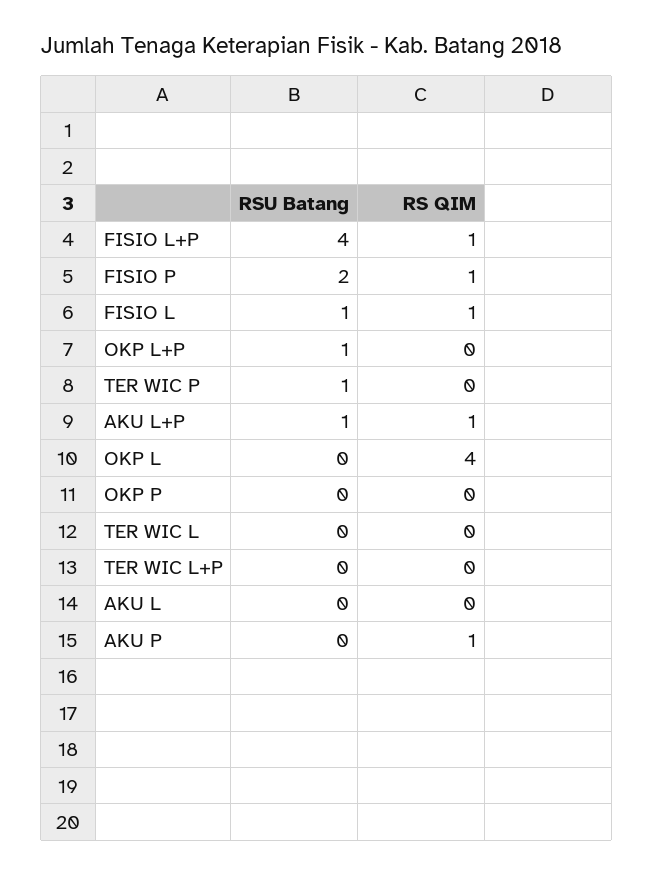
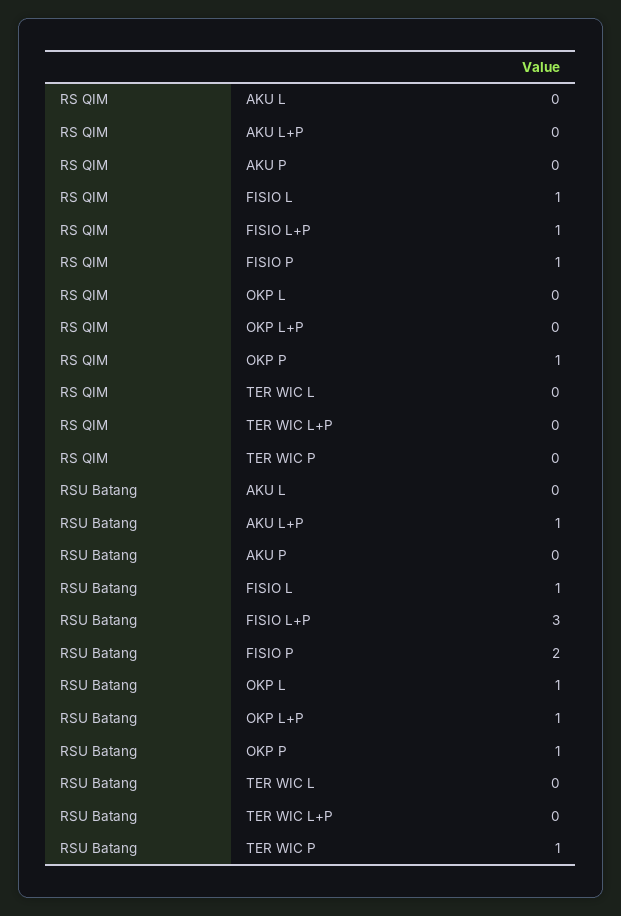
  {
    "RSU Batang": {
-     "FISIO L+P": 4,
+     "FISIO L+P": 3,
      "FISIO P": 2,
      "FISIO L": 1,
      "OKP L+P": 1,
      "TER WIC P": 1,
      "AKU L+P": 1,
-     "OKP L": 0,
+     "OKP L": 1,
-     "OKP P": 0,
+     "OKP P": 1,
      "TER WIC L": 0,
      "TER WIC L+P": 0,
      "AKU L": 0,
      "AKU P": 0
    },
    "RS QIM": {
      "FISIO L+P": 1,
      "FISIO P": 1,
      "FISIO L": 1,
      "OKP L+P": 0,
      "TER WIC P": 0,
-     "AKU L+P": 1,
+     "AKU L+P": 0,
-     "OKP L": 4,
+     "OKP L": 0,
-     "OKP P": 0,
+     "OKP P": 1,
      "TER WIC L": 0,
      "TER WIC L+P": 0,
      "AKU L": 0,
-     "AKU P": 1
+     "AKU P": 0
    }
  }

